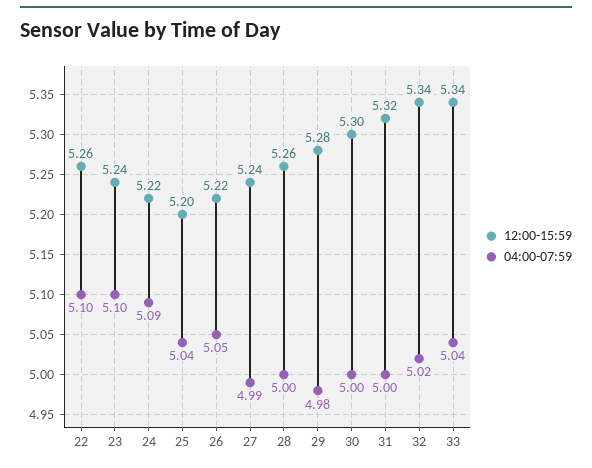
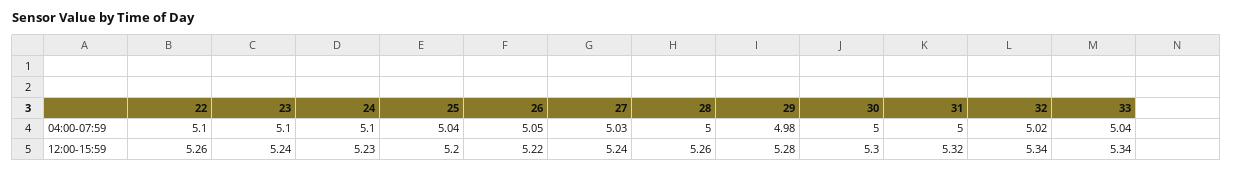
  {
    "12:00-15:59": {
      "22": 5.26,
      "23": 5.24,
-     "24": 5.22,
+     "24": 5.23,
      "25": 5.2,
      "26": 5.22,
      "27": 5.24,
      "28": 5.26,
      "29": 5.28,
      "30": 5.3,
      "31": 5.32,
      "32": 5.34,
      "33": 5.34
    },
    "04:00-07:59": {
      "22": 5.1,
      "23": 5.1,
-     "24": 5.09,
+     "24": 5.1,
      "25": 5.04,
      "26": 5.05,
-     "27": 4.99,
+     "27": 5.03,
      "28": 5,
      "29": 4.98,
      "30": 5,
      "31": 5,
      "32": 5.02,
      "33": 5.04
    }
  }

